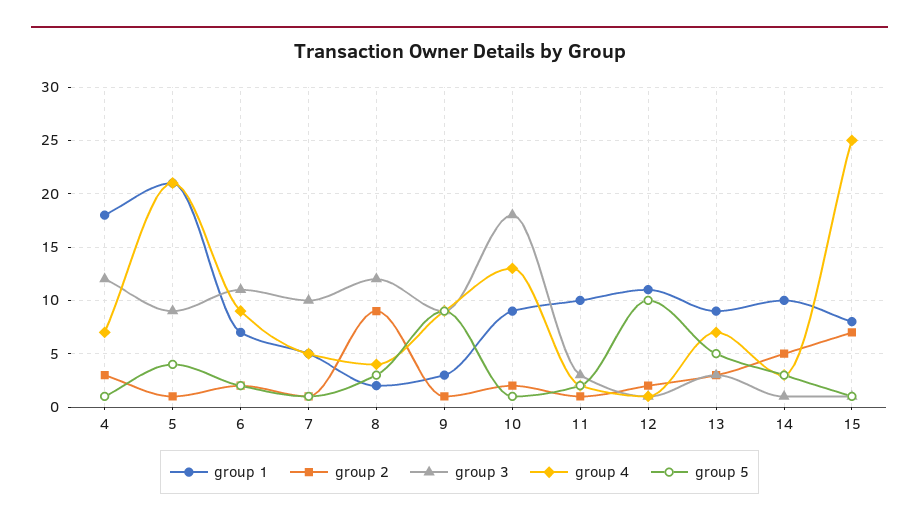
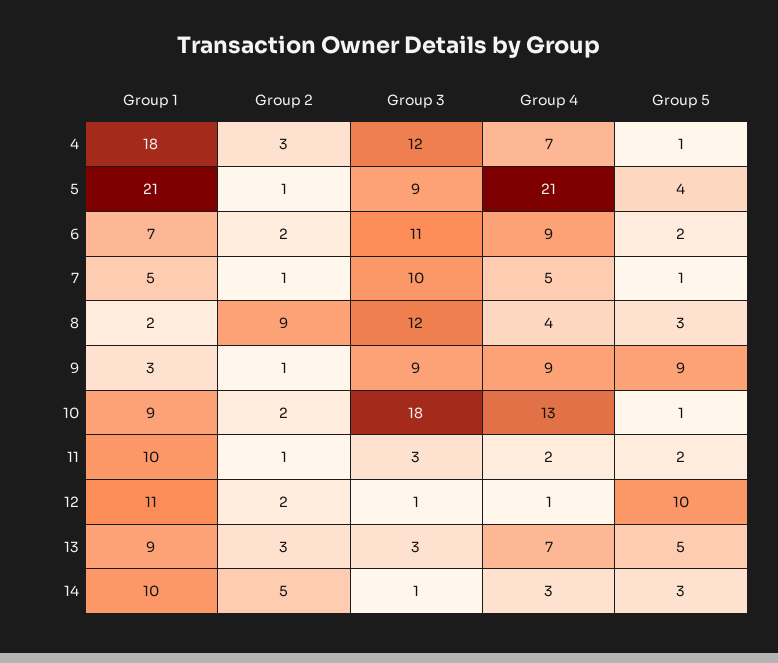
  {
    "group 1": {
      "4": 18,
      "5": 21,
      "6": 7,
      "7": 5,
      "8": 2,
      "9": 3,
      "10": 9,
      "11": 10,
      "12": 11,
      "13": 9,
-     "14": 10,
+     "14": 10
-     "15": 8
    },
    "group 2": {
      "4": 3,
      "5": 1,
      "6": 2,
      "7": 1,
      "8": 9,
      "9": 1,
      "10": 2,
      "11": 1,
      "12": 2,
      "13": 3,
-     "14": 5,
+     "14": 5
-     "15": 7
    },
    "group 3": {
      "4": 12,
      "5": 9,
      "6": 11,
      "7": 10,
      "8": 12,
      "9": 9,
      "10": 18,
      "11": 3,
      "12": 1,
      "13": 3,
-     "14": 1,
+     "14": 1
-     "15": 1
    },
    "group 4": {
      "4": 7,
      "5": 21,
      "6": 9,
      "7": 5,
      "8": 4,
      "9": 9,
      "10": 13,
      "11": 2,
      "12": 1,
      "13": 7,
-     "14": 3,
+     "14": 3
-     "15": 25
    },
    "group 5": {
      "4": 1,
      "5": 4,
      "6": 2,
      "7": 1,
      "8": 3,
      "9": 9,
      "10": 1,
      "11": 2,
      "12": 10,
      "13": 5,
-     "14": 3,
+     "14": 3
-     "15": 1
    }
  }

